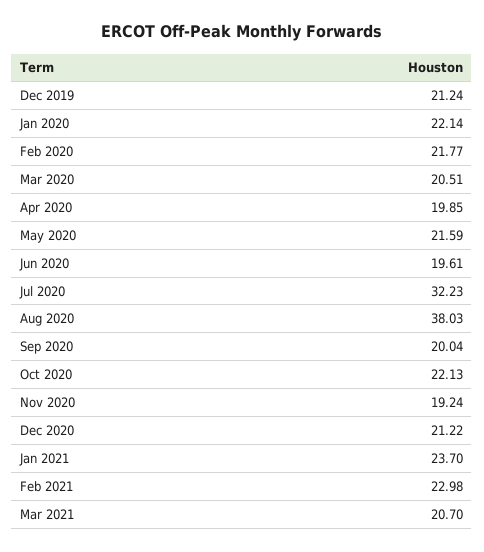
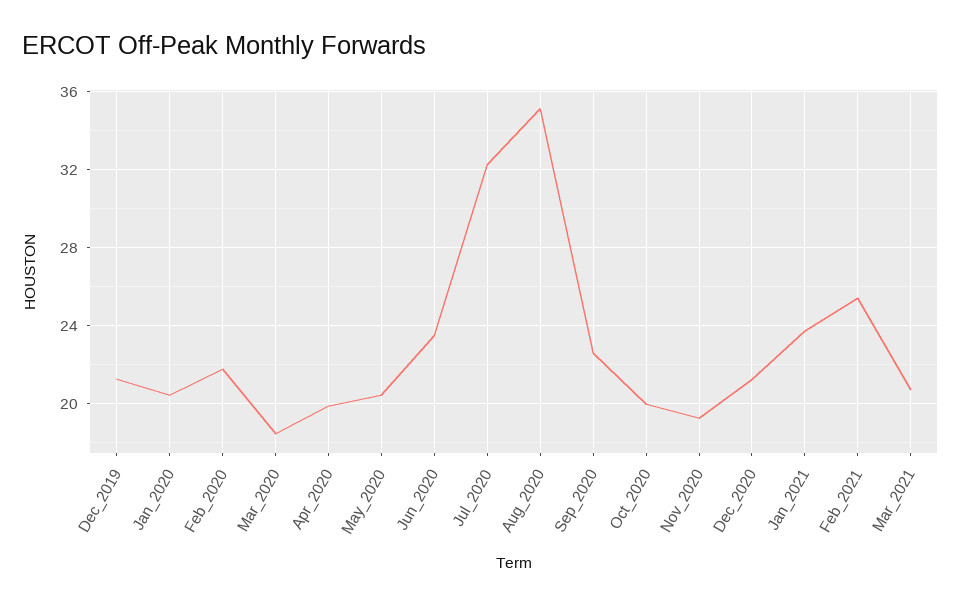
  {
    "Dec 2019": 21.24,
-   "Jan 2020": 22.14,
+   "Jan 2020": 20.5,
    "Feb 2020": 21.77,
-   "Mar 2020": 20.51,
+   "Mar 2020": 18.5,
    "Apr 2020": 19.85,
-   "May 2020": 21.59,
+   "May 2020": 20.5,
-   "Jun 2020": 19.61,
+   "Jun 2020": 23.5,
    "Jul 2020": 32.23,
-   "Aug 2020": 38.03,
+   "Aug 2020": 35,
-   "Sep 2020": 20.04,
+   "Sep 2020": 22.5,
-   "Oct 2020": 22.13,
+   "Oct 2020": 20,
    "Nov 2020": 19.24,
    "Dec 2020": 21.22,
    "Jan 2021": 23.7,
-   "Feb 2021": 22.98,
+   "Feb 2021": 25.5,
    "Mar 2021": 20.7
  }

